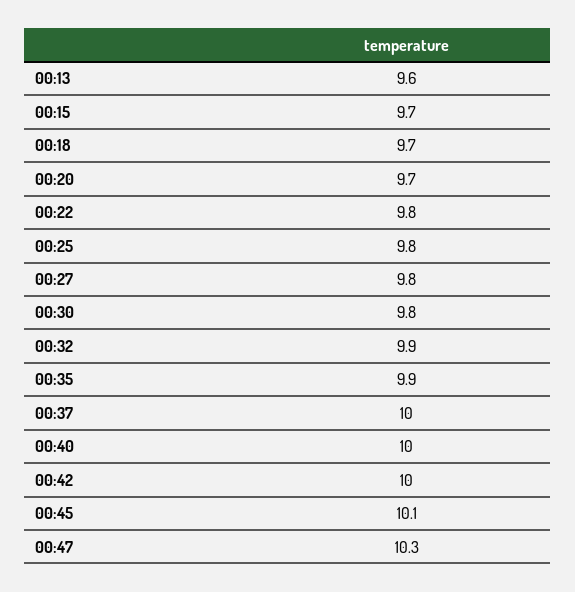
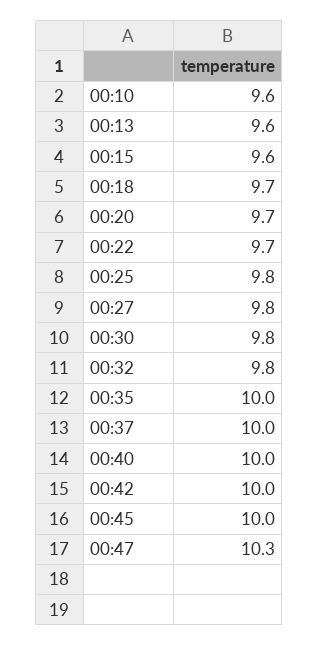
  {
    "00:13": 9.6,
-   "00:15": 9.7,
+   "00:15": 9.6,
    "00:18": 9.7,
    "00:20": 9.7,
-   "00:22": 9.8,
+   "00:22": 9.7,
    "00:25": 9.8,
    "00:27": 9.8,
    "00:30": 9.8,
-   "00:32": 9.9,
+   "00:32": 9.8,
-   "00:35": 9.9,
+   "00:35": 10,
    "00:37": 10,
    "00:40": 10,
    "00:42": 10,
-   "00:45": 10.1,
+   "00:45": 10,
-   "00:47": 10.3
+   "00:47": 10.3,
+   "00:10": 9.6
  }

